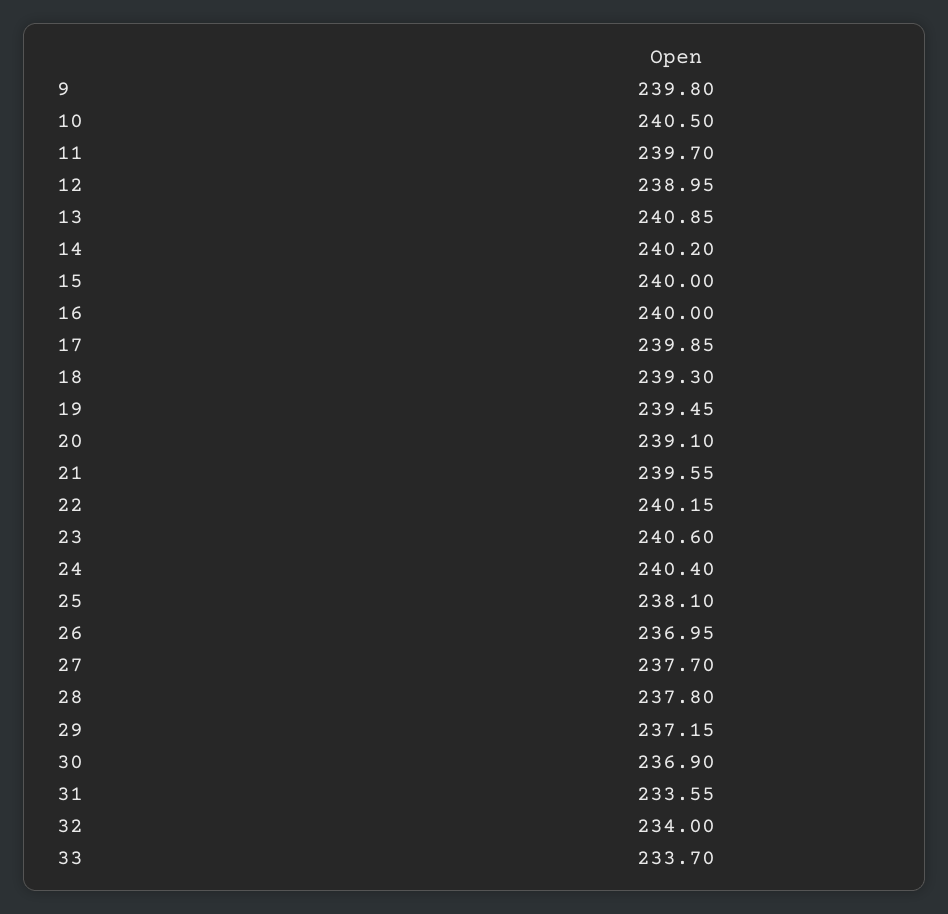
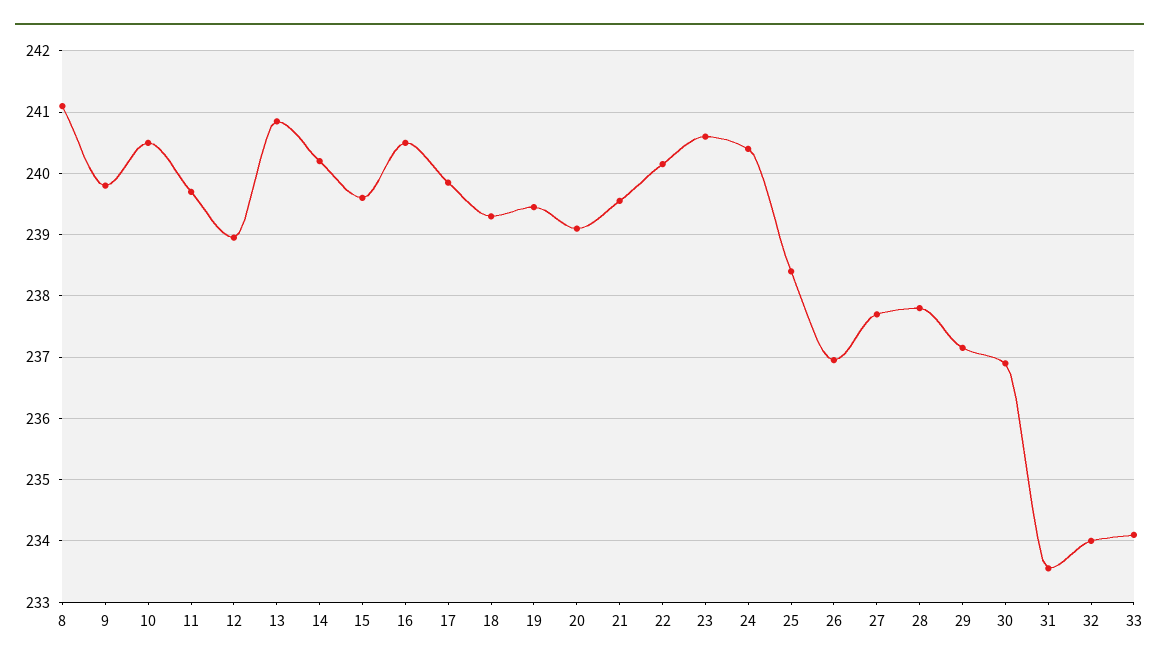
  {
    "9": 239.8,
    "10": 240.5,
    "11": 239.7,
    "12": 238.95,
    "13": 240.85,
    "14": 240.2,
-   "15": 240,
+   "15": 239.6,
-   "16": 240,
+   "16": 240.5,
    "17": 239.85,
    "18": 239.3,
    "19": 239.45,
    "20": 239.1,
    "21": 239.55,
    "22": 240.15,
    "23": 240.6,
    "24": 240.4,
-   "25": 238.1,
+   "25": 238.4,
    "26": 236.95,
    "27": 237.7,
    "28": 237.8,
    "29": 237.15,
    "30": 236.9,
    "31": 233.55,
    "32": 234,
-   "33": 233.7
+   "33": 234.1,
+   "8": 241.1
  }

